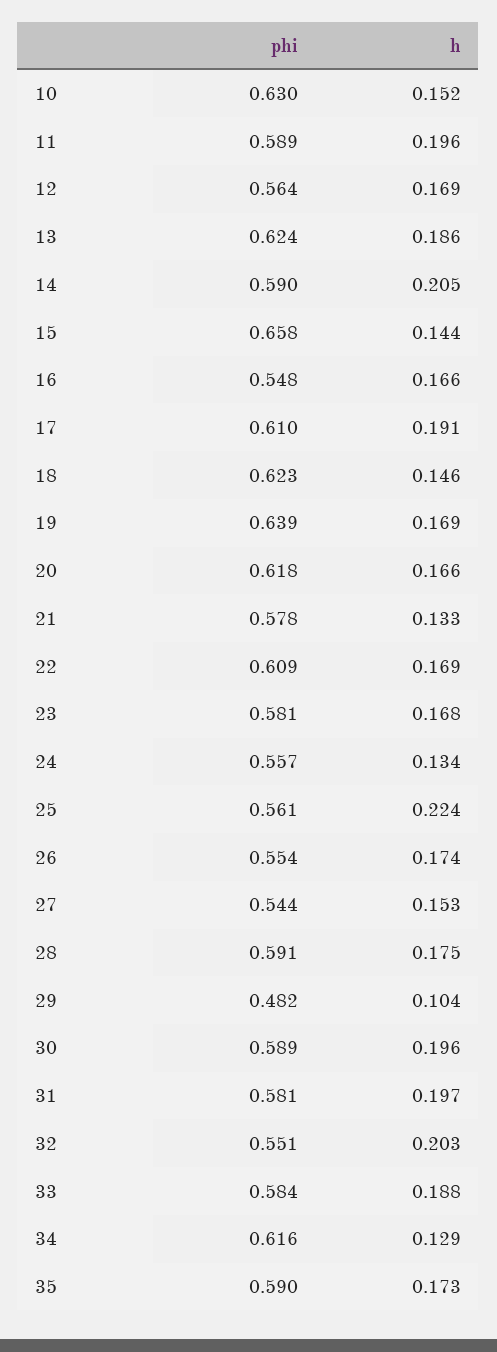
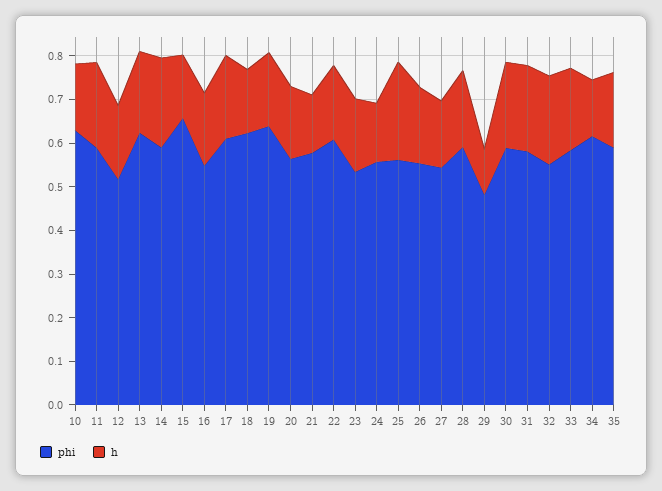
  {
    "phi": {
      "10": 0.63,
      "11": 0.589,
-     "12": 0.564,
+     "12": 0.52,
      "13": 0.624,
      "14": 0.59,
      "15": 0.658,
      "16": 0.548,
      "17": 0.61,
      "18": 0.623,
      "19": 0.639,
-     "20": 0.618,
+     "20": 0.56,
      "21": 0.578,
      "22": 0.609,
-     "23": 0.581,
+     "23": 0.54,
      "24": 0.557,
      "25": 0.561,
      "26": 0.554,
      "27": 0.544,
      "28": 0.591,
      "29": 0.482,
      "30": 0.589,
      "31": 0.581,
      "32": 0.551,
      "33": 0.584,
      "34": 0.616,
      "35": 0.59
    },
    "h": {
      "10": 0.152,
      "11": 0.196,
      "12": 0.169,
      "13": 0.186,
      "14": 0.205,
      "15": 0.144,
      "16": 0.166,
      "17": 0.191,
      "18": 0.146,
      "19": 0.169,
      "20": 0.166,
      "21": 0.133,
      "22": 0.169,
      "23": 0.168,
      "24": 0.134,
      "25": 0.224,
      "26": 0.174,
      "27": 0.153,
      "28": 0.175,
      "29": 0.104,
      "30": 0.196,
      "31": 0.197,
      "32": 0.203,
      "33": 0.188,
      "34": 0.129,
      "35": 0.173
    }
  }

